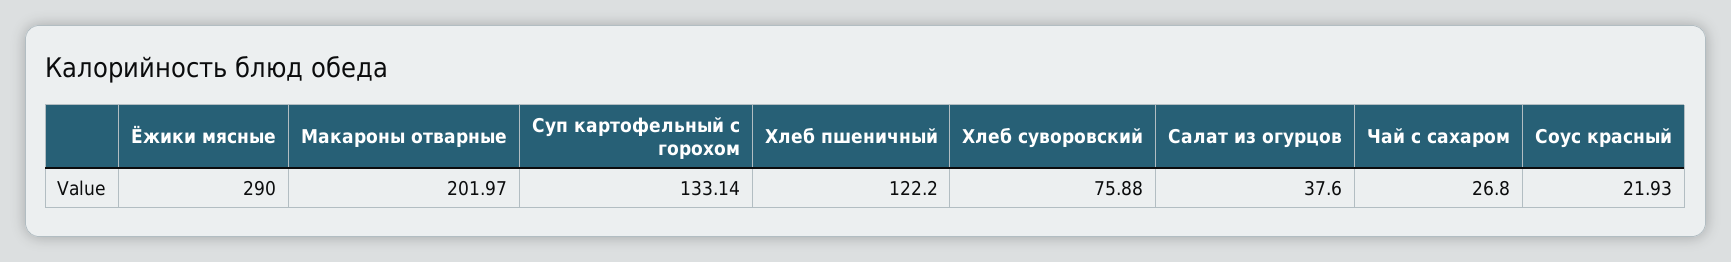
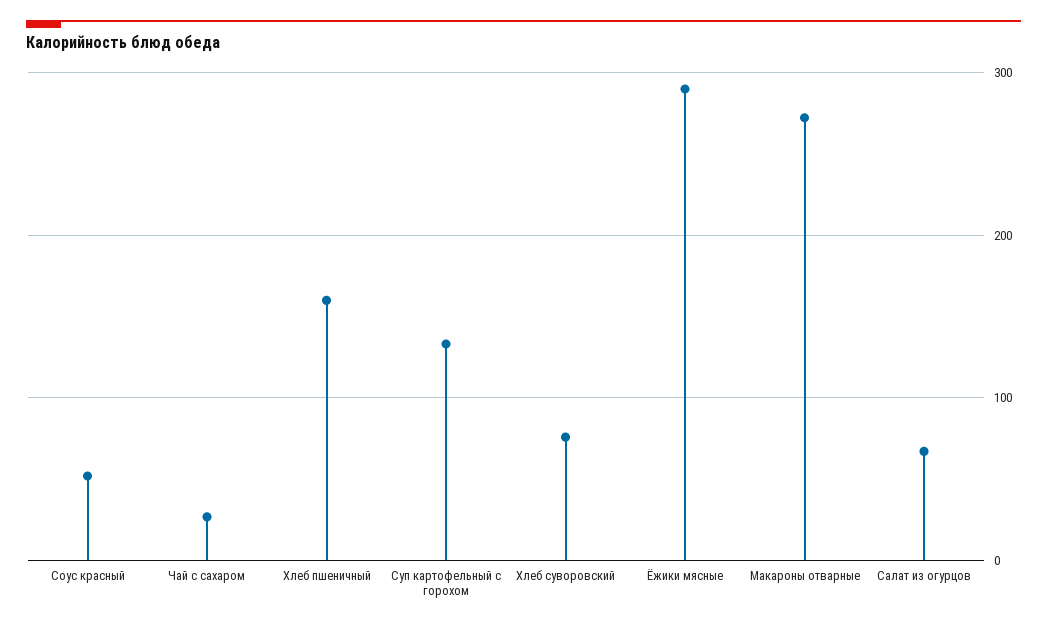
  {
    "Ёжики мясные": 290,
-   "Макароны отварные": 201.97,
+   "Макароны отварные": 270,
    "Суп картофельный с горохом": 133.14,
-   "Хлеб пшеничный": 122.2,
+   "Хлеб пшеничный": 160,
    "Хлеб суворовский": 75.88,
-   "Салат из огурцов": 37.6,
+   "Салат из огурцов": 70,
    "Чай с сахаром": 26.8,
-   "Соус красный": 21.93
+   "Соус красный": 50
  }

